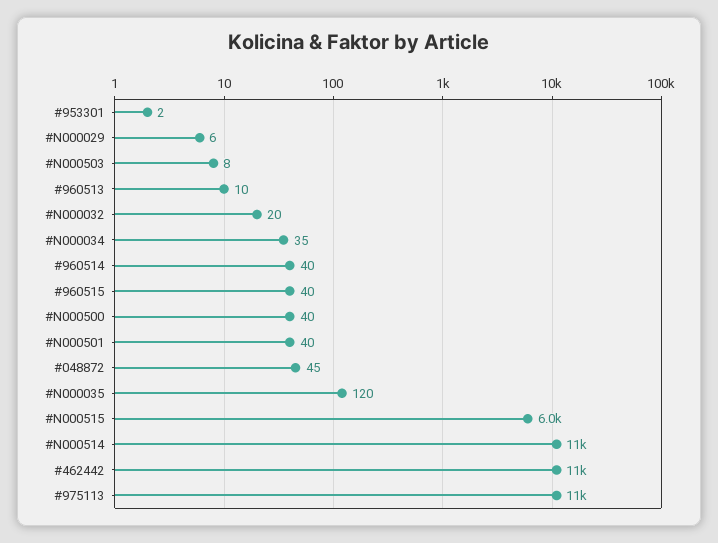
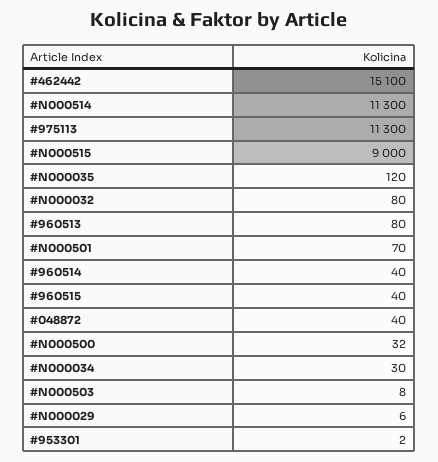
  {
    "#953301": 2,
    "#N000029": 6,
    "#N000503": 8,
-   "#960513": 10,
+   "#960513": 80,
-   "#N000032": 20,
+   "#N000032": 80,
-   "#N000034": 35,
+   "#N000034": 30,
    "#960514": 40,
    "#960515": 40,
-   "#N000500": 40,
+   "#N000500": 32,
-   "#N000501": 40,
+   "#N000501": 70,
-   "#048872": 45,
+   "#048872": 40,
    "#N000035": 120,
-   "#N000515": 6000,
+   "#N000515": 9000,
    "#N000514": 11300,
-   "#462442": 11000,
+   "#462442": 15100,
    "#975113": 11300
  }

